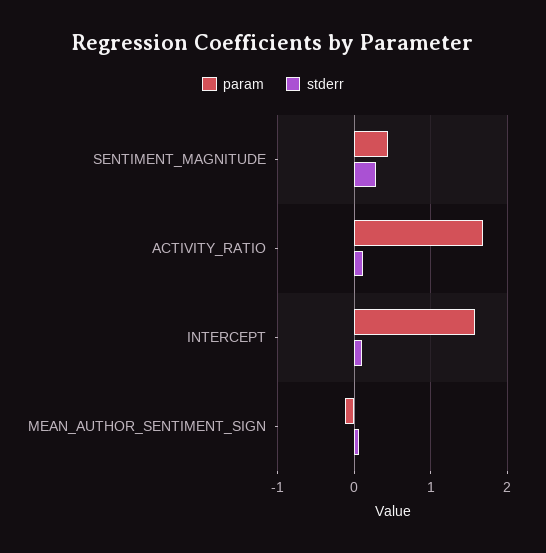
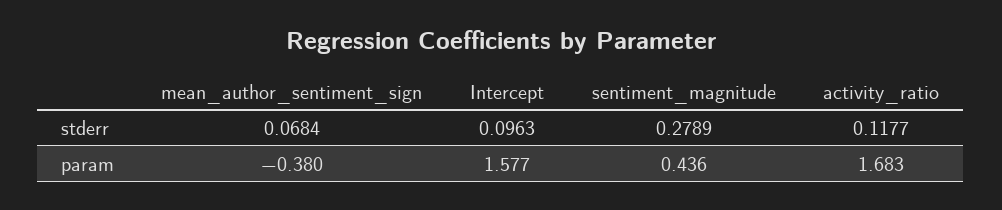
  {
    "param": {
      "SENTIMENT_MAGNITUDE": 0.436,
      "ACTIVITY_RATIO": 1.683,
      "INTERCEPT": 1.577,
-     "MEAN_AUTHOR_SENTIMENT_SIGN": -0.1
+     "MEAN_AUTHOR_SENTIMENT_SIGN": -0.38
    },
    "stderr": {
      "SENTIMENT_MAGNITUDE": 0.2789,
      "ACTIVITY_RATIO": 0.1177,
      "INTERCEPT": 0.0963,
      "MEAN_AUTHOR_SENTIMENT_SIGN": 0.0684
    }
  }

